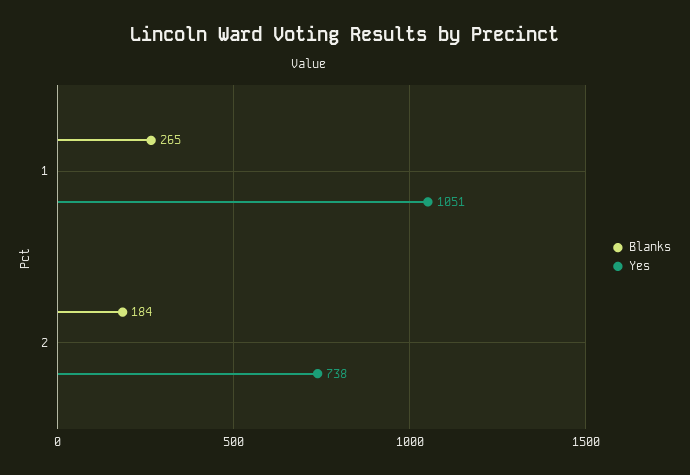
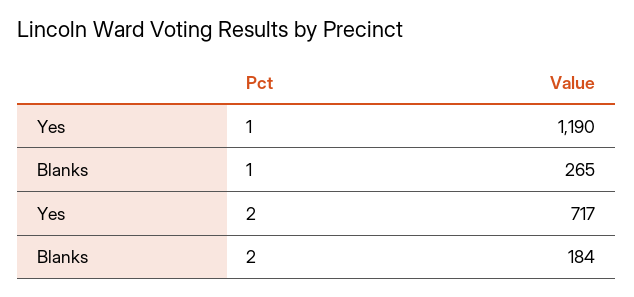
  {
    "Blanks": {
      "1": 265,
      "2": 184
    },
    "Yes": {
-     "1": 1051,
+     "1": 1190,
-     "2": 738
+     "2": 717
    }
  }

